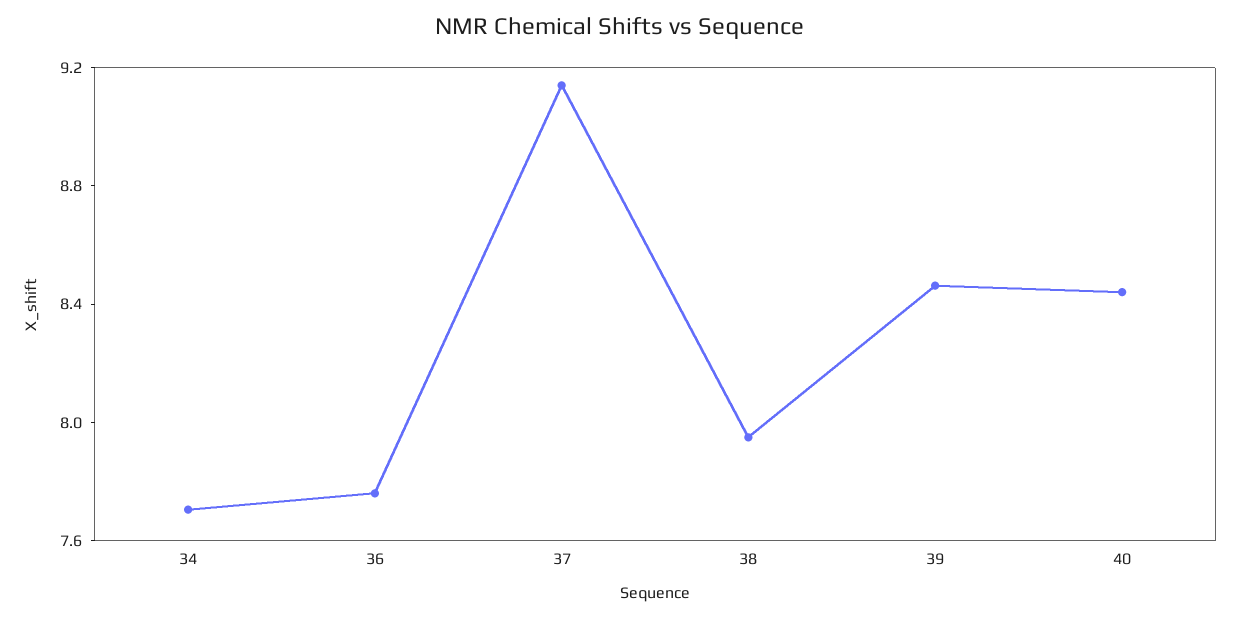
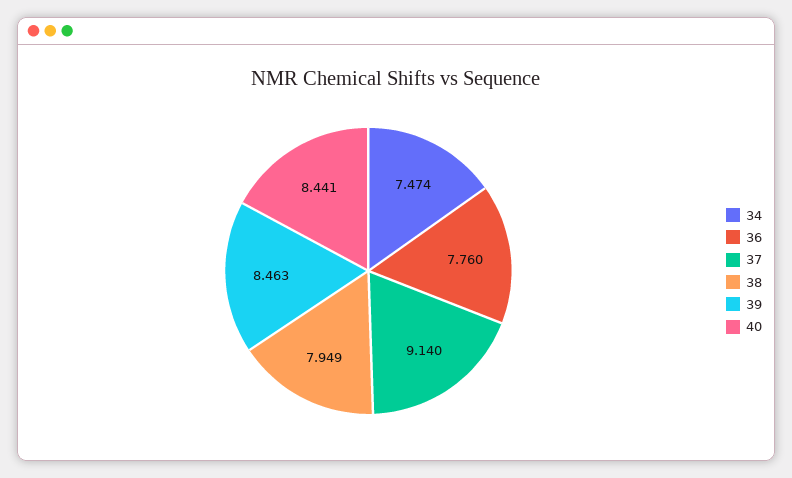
  {
-   "34": 7.7,
+   "34": 7.474,
    "36": 7.76,
    "37": 9.14,
    "38": 7.949,
    "39": 8.463,
    "40": 8.441
  }

